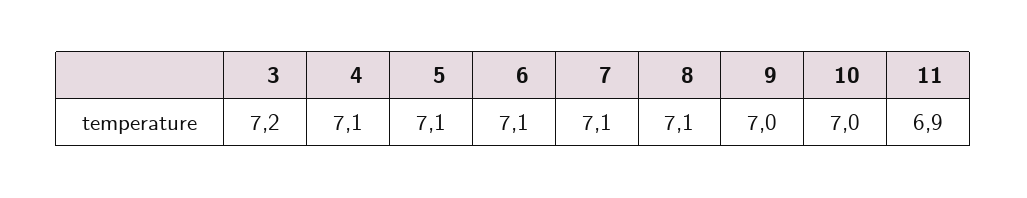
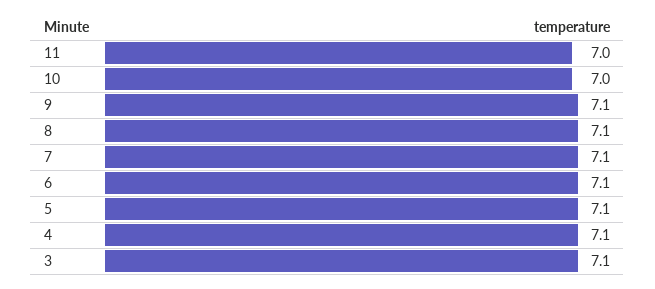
  {
-   "3": 7.2,
+   "3": 7.1,
    "4": 7.1,
    "5": 7.1,
    "6": 7.1,
    "7": 7.1,
    "8": 7.1,
-   "9": 7,
+   "9": 7.1,
    "10": 7,
-   "11": 6.9
+   "11": 7
  }

